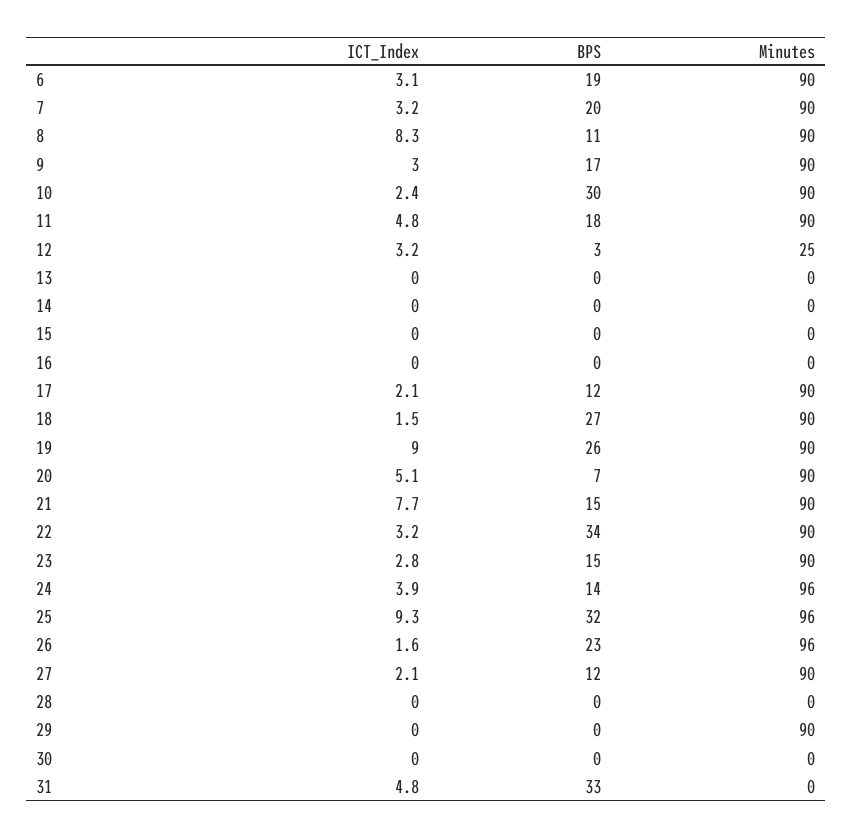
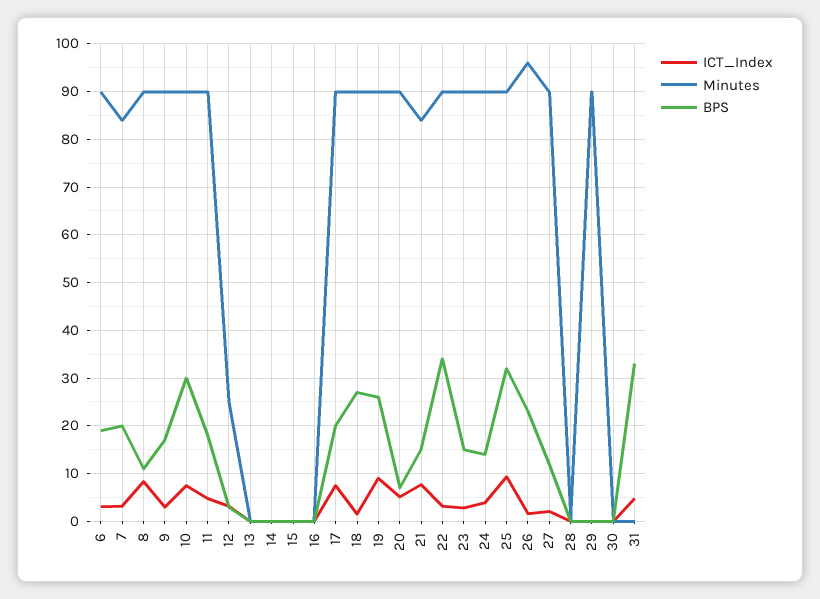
  {
    "ICT_Index": {
      "6": 3.1,
      "7": 3.2,
      "8": 8.3,
      "9": 3,
-     "10": 2.4,
+     "10": 8,
      "11": 4.8,
      "12": 3.2,
      "13": 0,
      "14": 0,
      "15": 0,
      "16": 0,
-     "17": 2.1,
+     "17": 8,
      "18": 1.5,
      "19": 9,
      "20": 5.1,
      "21": 7.7,
      "22": 3.2,
      "23": 2.8,
      "24": 3.9,
      "25": 9.3,
      "26": 1.6,
      "27": 2.1,
      "28": 0,
      "29": 0,
      "30": 0,
      "31": 4.8
    },
    "BPS": {
      "6": 19,
      "7": 20,
      "8": 11,
      "9": 17,
      "10": 30,
      "11": 18,
      "12": 3,
      "13": 0,
      "14": 0,
      "15": 0,
      "16": 0,
-     "17": 12,
+     "17": 20,
      "18": 27,
      "19": 26,
      "20": 7,
      "21": 15,
      "22": 34,
      "23": 15,
      "24": 14,
      "25": 32,
      "26": 23,
      "27": 12,
      "28": 0,
      "29": 0,
      "30": 0,
      "31": 33
    },
    "Minutes": {
      "6": 90,
-     "7": 90,
+     "7": 84,
      "8": 90,
      "9": 90,
      "10": 90,
      "11": 90,
      "12": 25,
      "13": 0,
      "14": 0,
      "15": 0,
      "16": 0,
      "17": 90,
      "18": 90,
      "19": 90,
      "20": 90,
-     "21": 90,
+     "21": 84,
      "22": 90,
      "23": 90,
-     "24": 96,
+     "24": 90,
-     "25": 96,
+     "25": 90,
      "26": 96,
      "27": 90,
      "28": 0,
      "29": 90,
      "30": 0,
      "31": 0
    }
  }

